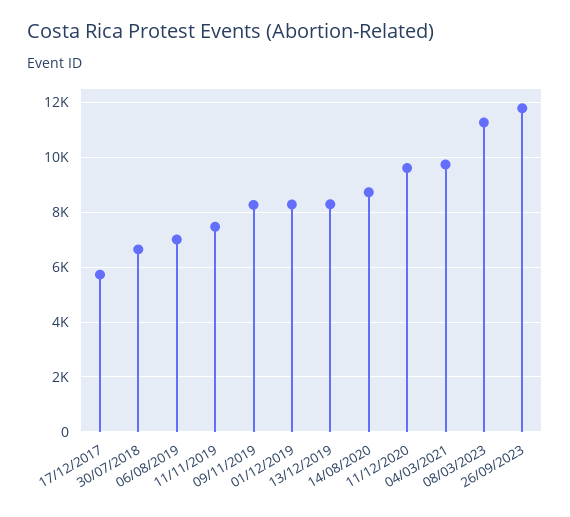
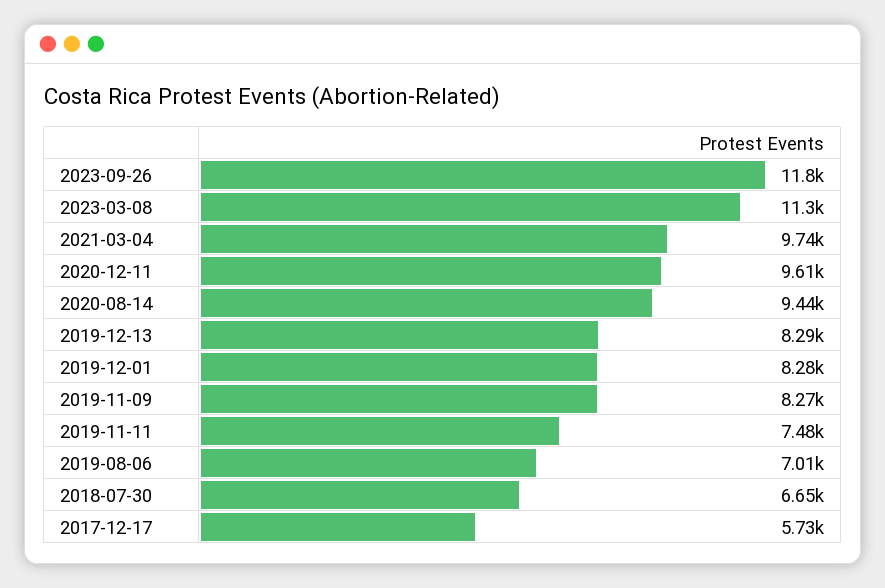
  {
    "17/12/2017": 5730,
    "30/07/2018": 6650,
    "06/08/2019": 7010,
    "11/11/2019": 7480,
    "09/11/2019": 8270,
    "01/12/2019": 8280,
    "13/12/2019": 8290,
-   "14/08/2020": 8750,
+   "14/08/2020": 9440,
    "11/12/2020": 9610,
    "04/03/2021": 9740,
    "08/03/2023": 11300,
    "26/09/2023": 11800
  }

